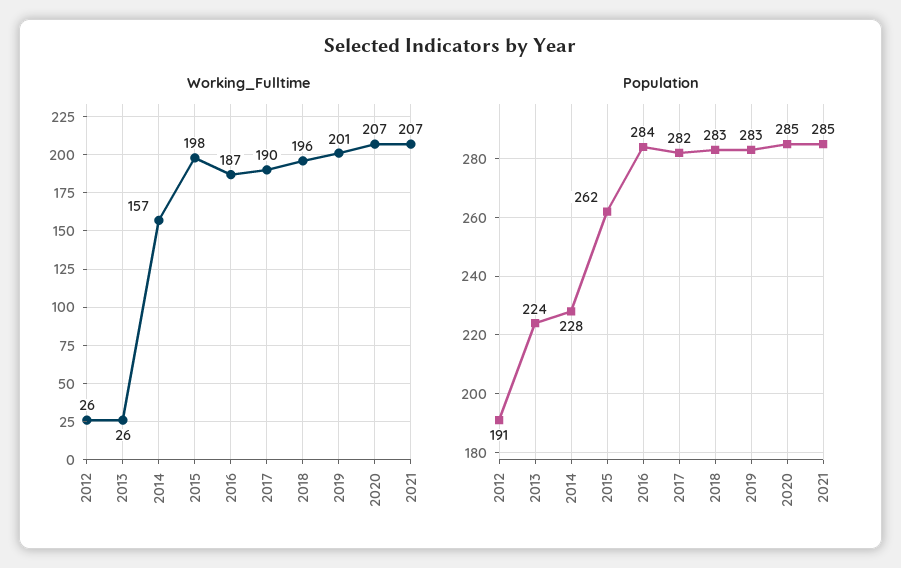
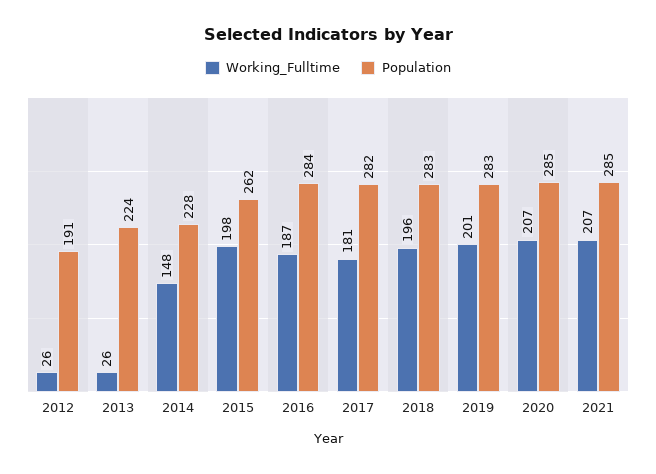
  {
    "Working_Fulltime": {
      "2012": 26,
      "2013": 26,
-     "2014": 157,
+     "2014": 148,
      "2015": 198,
      "2016": 187,
-     "2017": 190,
+     "2017": 181,
      "2018": 196,
      "2019": 201,
      "2020": 207,
      "2021": 207
    },
    "Population": {
      "2012": 191,
      "2013": 224,
      "2014": 228,
      "2015": 262,
      "2016": 284,
      "2017": 282,
      "2018": 283,
      "2019": 283,
      "2020": 285,
      "2021": 285
    }
  }

